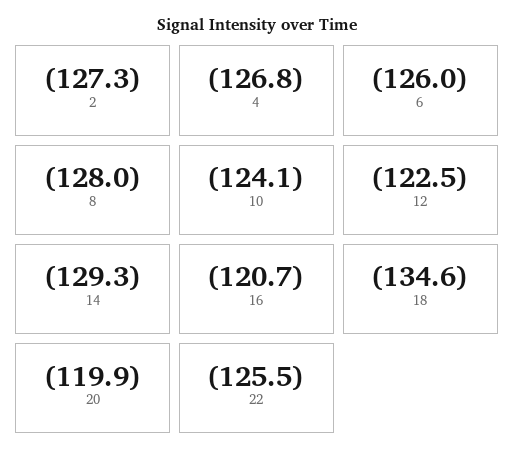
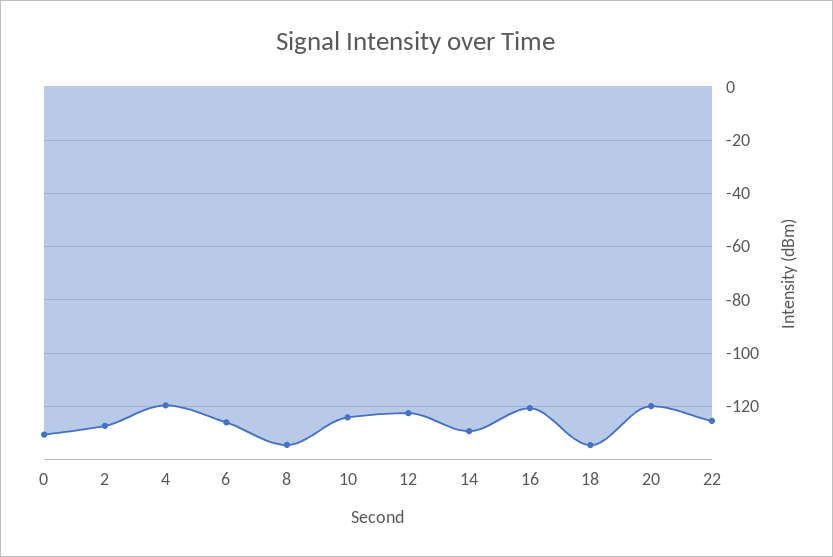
  {
    "2": -127.3,
-   "4": -126.8,
+   "4": -120,
    "6": -126,
-   "8": -128,
+   "8": -135,
    "10": -124.1,
    "12": -122.5,
    "14": -129.3,
    "16": -120.7,
    "18": -134.6,
    "20": -119.9,
-   "22": -125.5
+   "22": -125.5,
+   "0": -130
  }

